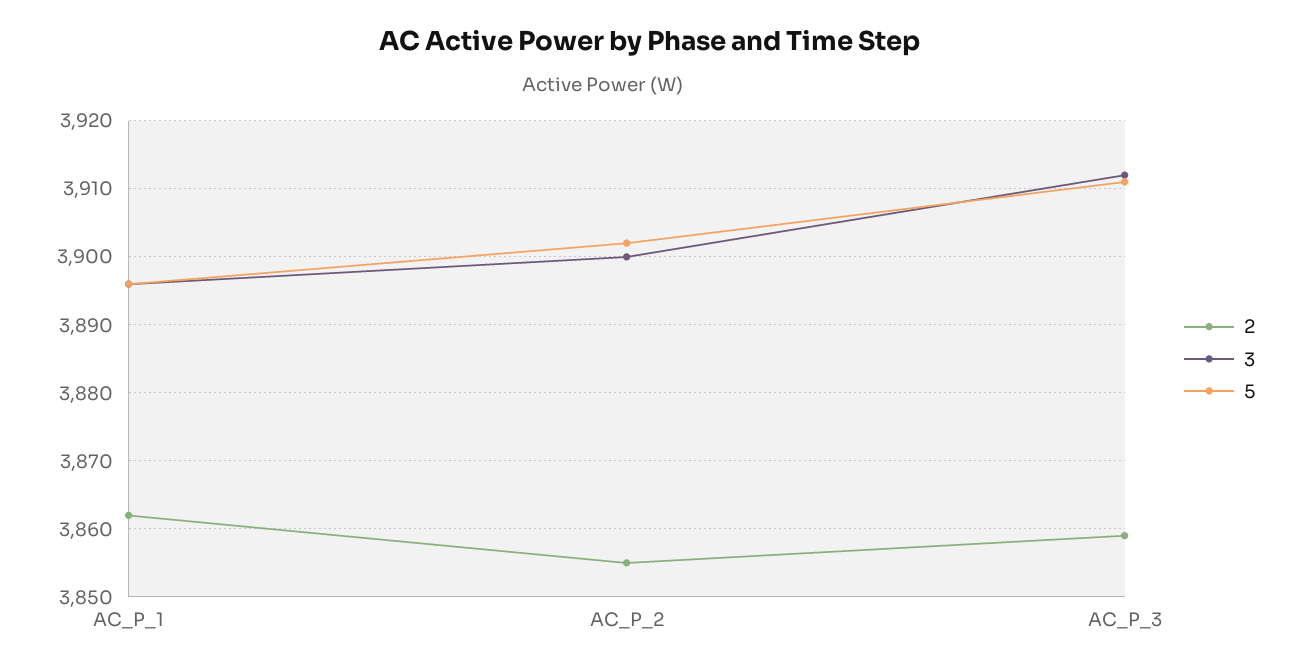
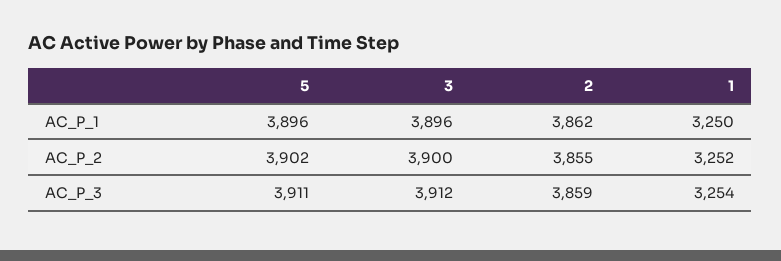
  {
    "2": {
      "AC_P_1": 3862,
      "AC_P_2": 3855,
      "AC_P_3": 3859
    },
    "3": {
      "AC_P_1": 3896,
      "AC_P_2": 3900,
      "AC_P_3": 3912
    },
    "5": {
      "AC_P_1": 3896,
      "AC_P_2": 3902,
      "AC_P_3": 3911
-   }
+   },
+   "1": {
+     "AC_P_1": 3250,
+     "AC_P_2": 3252,
+     "AC_P_3": 3254
+   }
  }

